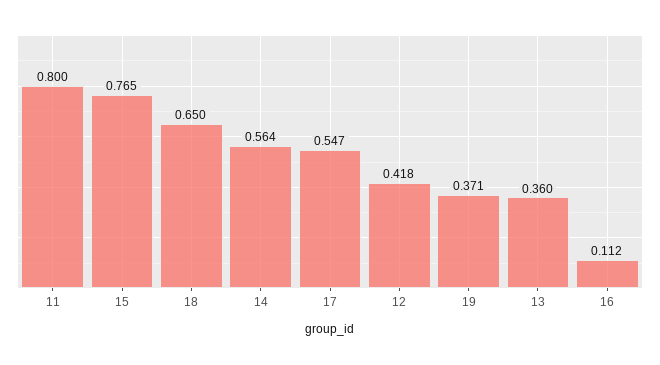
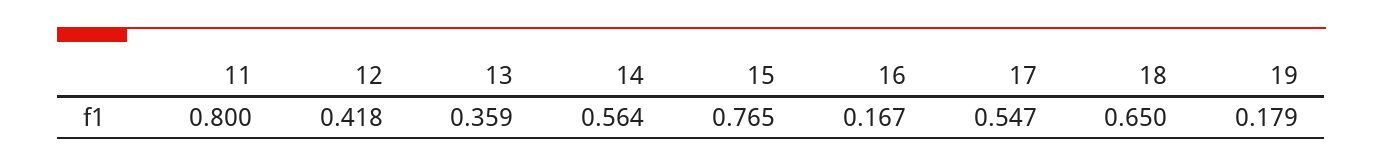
  {
    "11": 0.8,
    "15": 0.765,
    "18": 0.65,
    "14": 0.564,
    "17": 0.547,
    "12": 0.418,
-   "19": 0.371,
+   "19": 0.179,
-   "13": 0.36,
+   "13": 0.359,
-   "16": 0.112
+   "16": 0.167
  }

